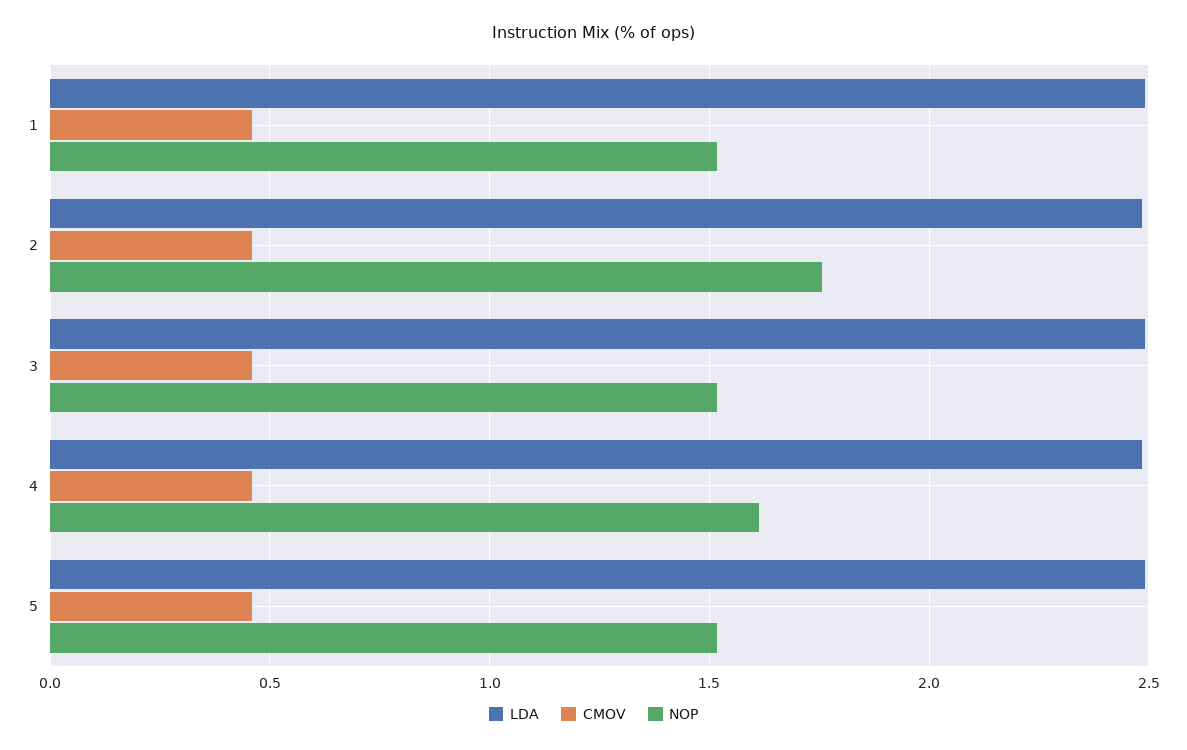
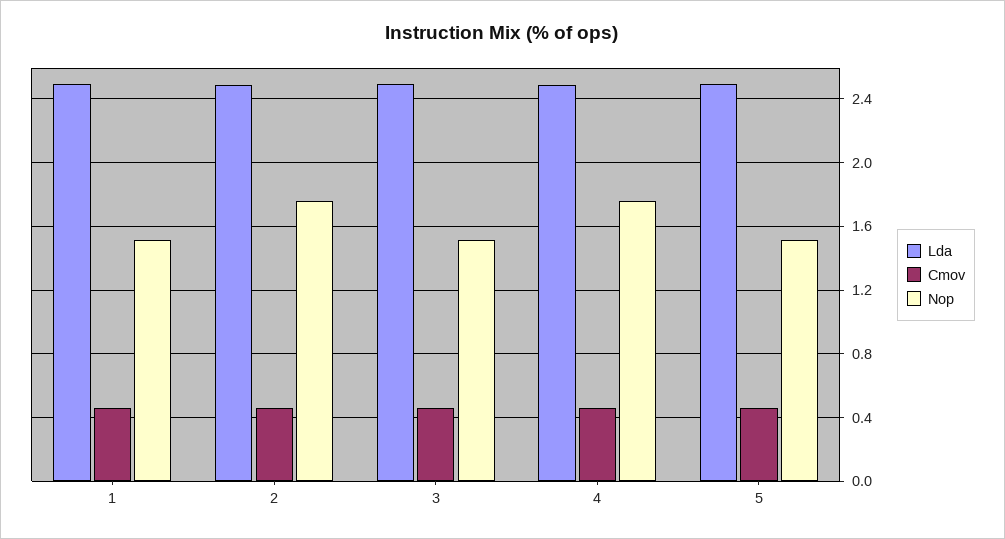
  {
    "LDA": {
      "1": 2.5,
      "2": 2.5,
      "3": 2.5,
      "4": 2.5,
      "5": 2.5
    },
    "CMOV": {
      "1": 0.45,
      "2": 0.45,
      "3": 0.45,
      "4": 0.45,
      "5": 0.45
    },
    "NOP": {
      "1": 1.5,
      "2": 1.75,
      "3": 1.5,
-     "4": 1.6,
+     "4": 1.75,
      "5": 1.5
    }
  }

